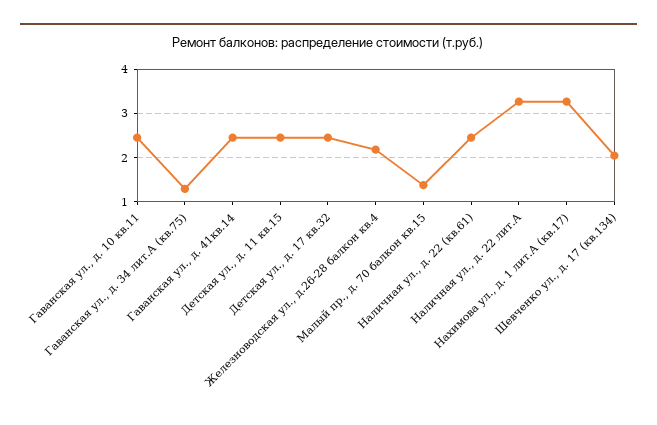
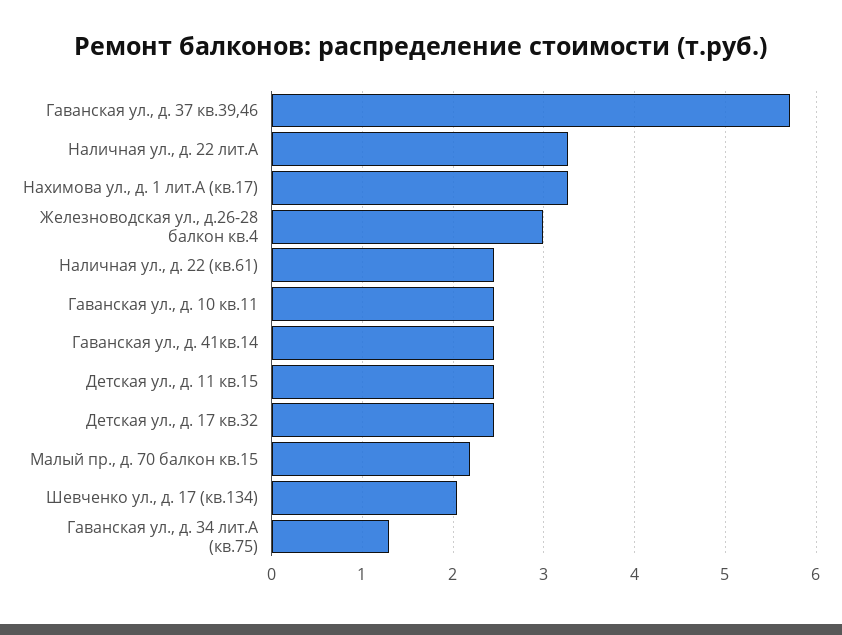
  {
    "Гаванская ул., д. 10 кв.11": 2.5,
    "Гаванская ул., д. 34 лит.А (кв.75)": 1.3,
    "Гаванская ул., д. 41кв.14": 2.5,
    "Детская ул., д. 11 кв.15": 2.5,
    "Детская ул., д. 17 кв.32": 2.5,
-   "Железноводская ул., д.26-28 балкон кв.4": 2.2,
+   "Железноводская ул., д.26-28 балкон кв.4": 3,
-   "Малый пр., д. 70 балкон кв.15": 1.4,
+   "Малый пр., д. 70 балкон кв.15": 2.2,
    "Наличная ул., д. 22 (кв.61)": 2.5,
    "Наличная ул., д. 22 лит.А": 3.3,
    "Нахимова ул., д. 1 лит.А (кв.17)": 3.3,
-   "Шевченко ул., д. 17 (кв.134)": 2
+   "Шевченко ул., д. 17 (кв.134)": 2,
+   "Гаванская ул., д. 37 кв.39,46": 5.7
  }

